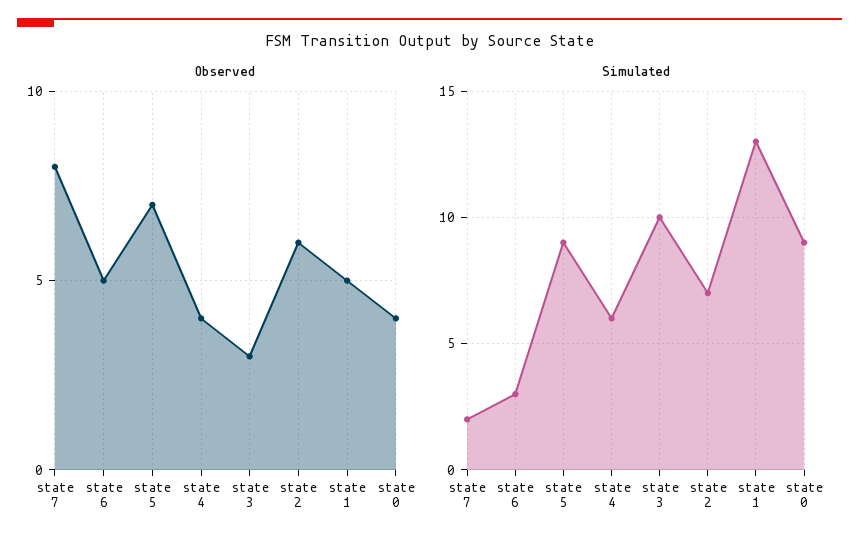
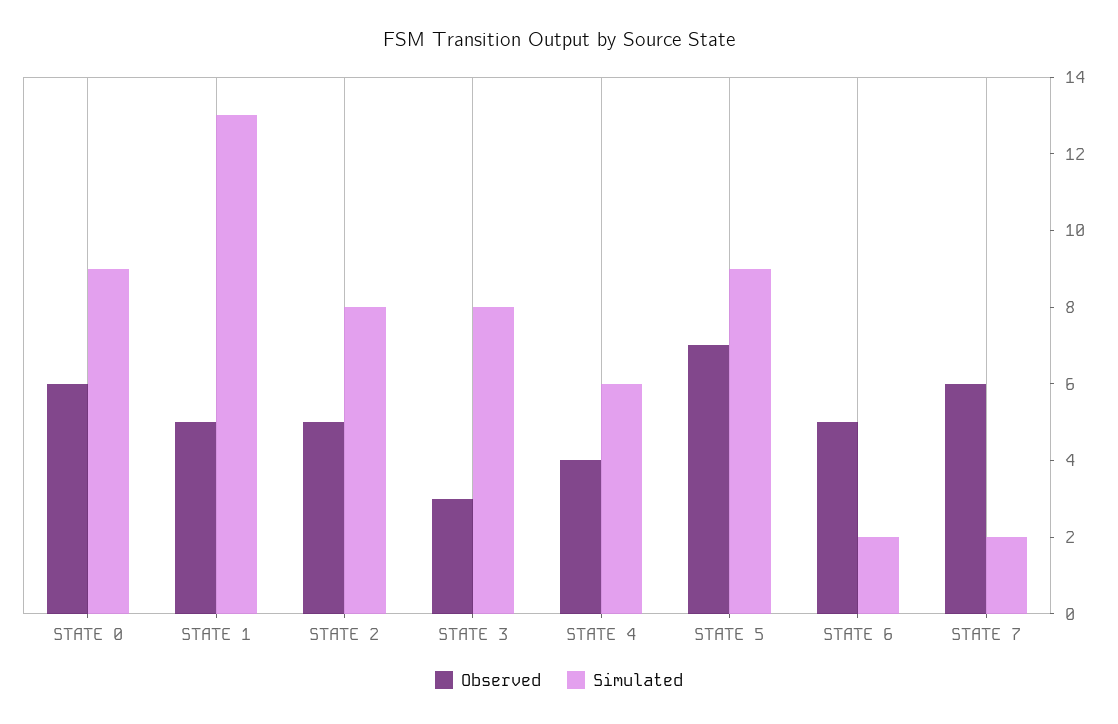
  {
    "Observed": {
-     "state 7": 8,
+     "state 7": 6,
      "state 6": 5,
      "state 5": 7,
      "state 4": 4,
      "state 3": 3,
-     "state 2": 6,
+     "state 2": 5,
      "state 1": 5,
-     "state 0": 4
+     "state 0": 6
    },
    "Simulated": {
      "state 7": 2,
-     "state 6": 3,
+     "state 6": 2,
      "state 5": 9,
      "state 4": 6,
-     "state 3": 10,
+     "state 3": 8,
-     "state 2": 7,
+     "state 2": 8,
      "state 1": 13,
      "state 0": 9
    }
  }

